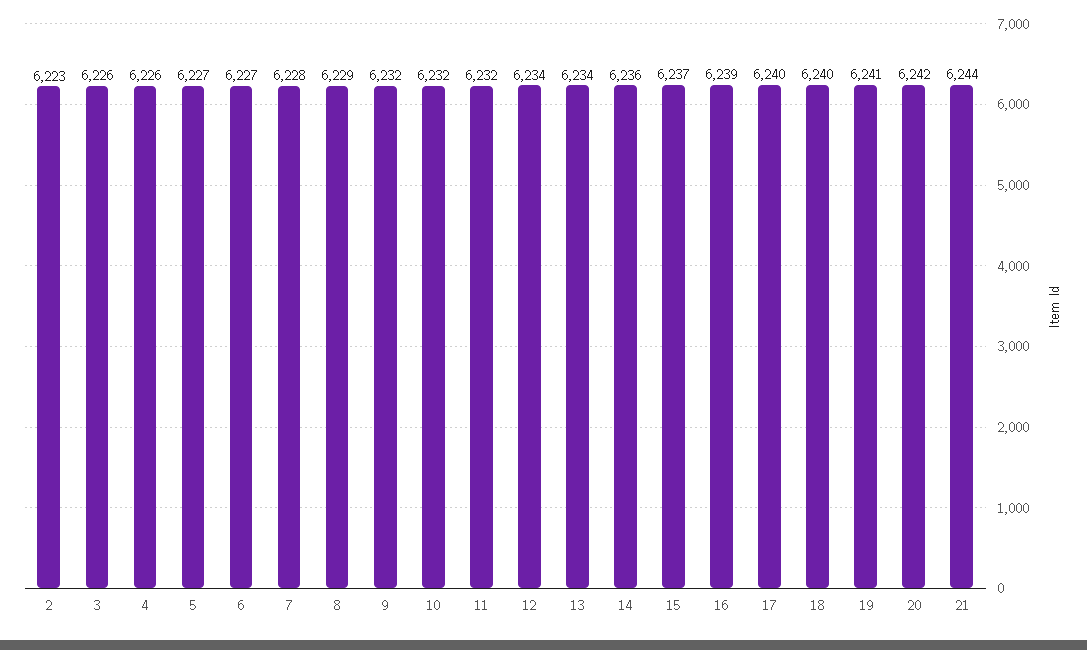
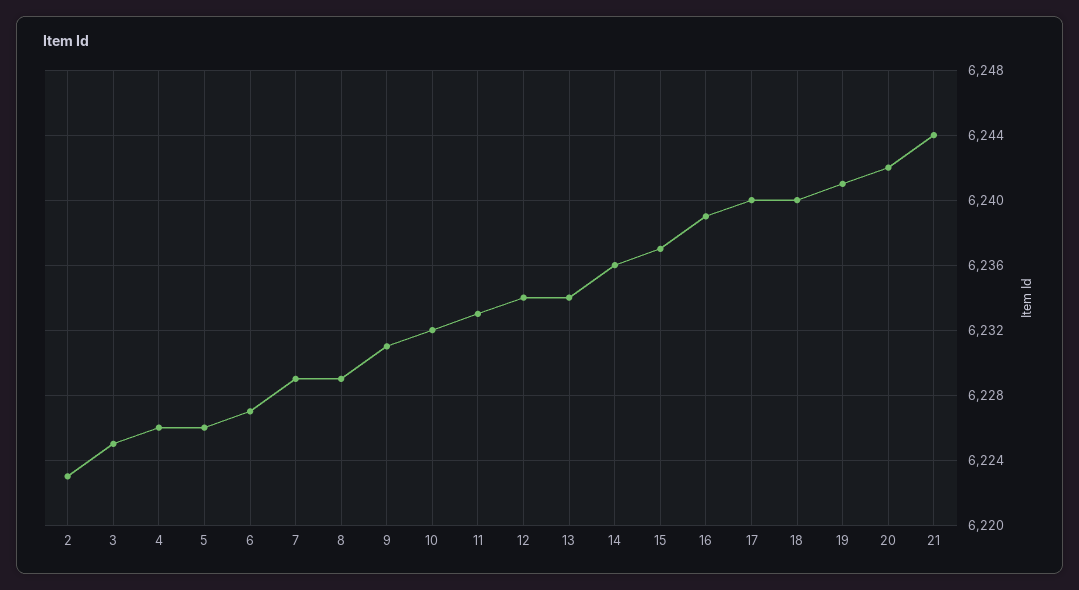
  {
    "2": 6223,
-   "3": 6226,
+   "3": 6225,
    "4": 6226,
-   "5": 6227,
+   "5": 6226,
    "6": 6227,
-   "7": 6228,
+   "7": 6229,
    "8": 6229,
-   "9": 6232,
+   "9": 6231,
    "10": 6232,
-   "11": 6232,
+   "11": 6233,
    "12": 6234,
    "13": 6234,
    "14": 6236,
    "15": 6237,
    "16": 6239,
    "17": 6240,
    "18": 6240,
    "19": 6241,
    "20": 6242,
    "21": 6244
  }

